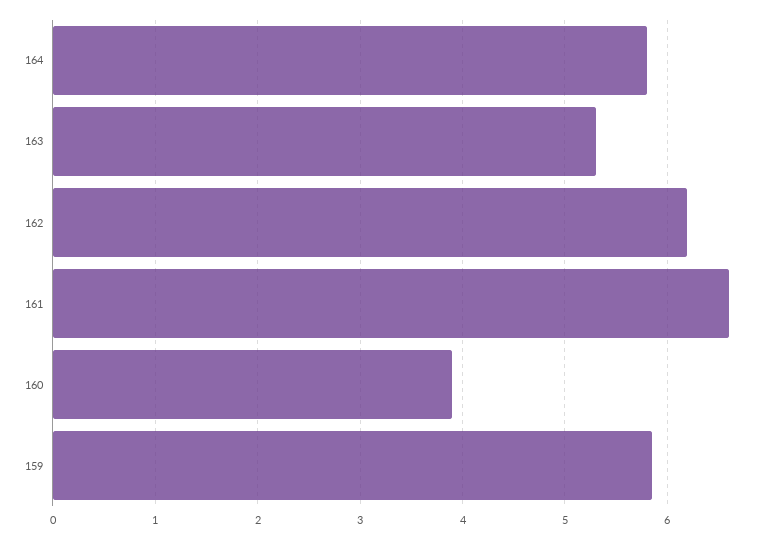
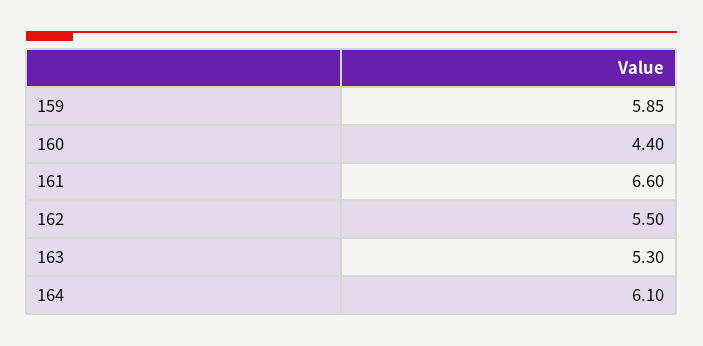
  {
-   "164": 5.8,
+   "164": 6.1,
    "163": 5.3,
-   "162": 6.2,
+   "162": 5.5,
    "161": 6.6,
-   "160": 3.9,
+   "160": 4.4,
    "159": 5.85
  }

